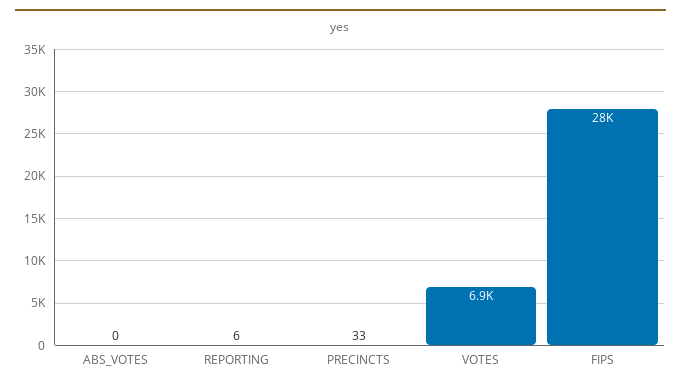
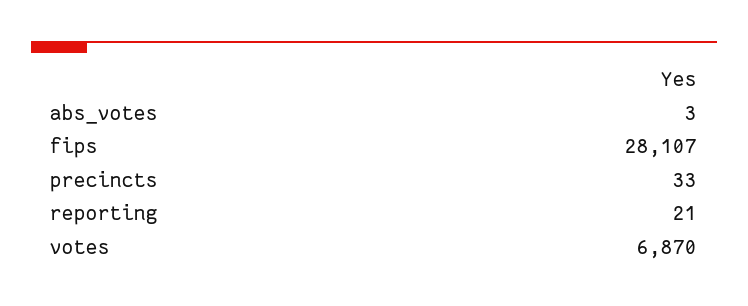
  {
-   "ABS_VOTES": 0,
+   "ABS_VOTES": 3,
-   "REPORTING": 6,
+   "REPORTING": 21,
    "PRECINCTS": 33,
    "VOTES": 6870,
    "FIPS": 28107
  }

